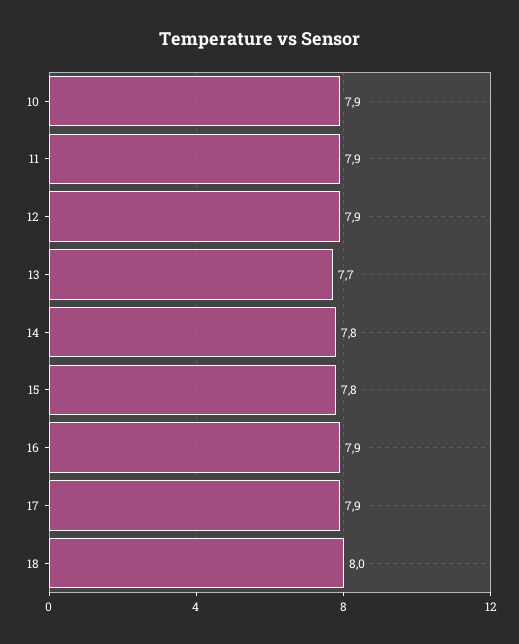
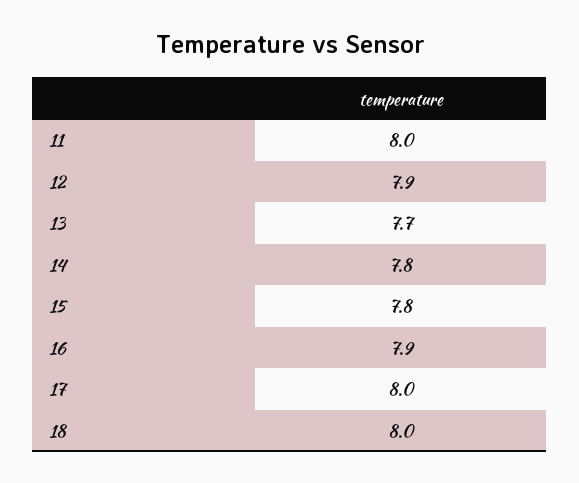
  {
-   "10": 7.9,
-   "11": 7.9,
+   "11": 8,
    "12": 7.9,
    "13": 7.7,
    "14": 7.8,
    "15": 7.8,
    "16": 7.9,
-   "17": 7.9,
+   "17": 8,
    "18": 8
  }

